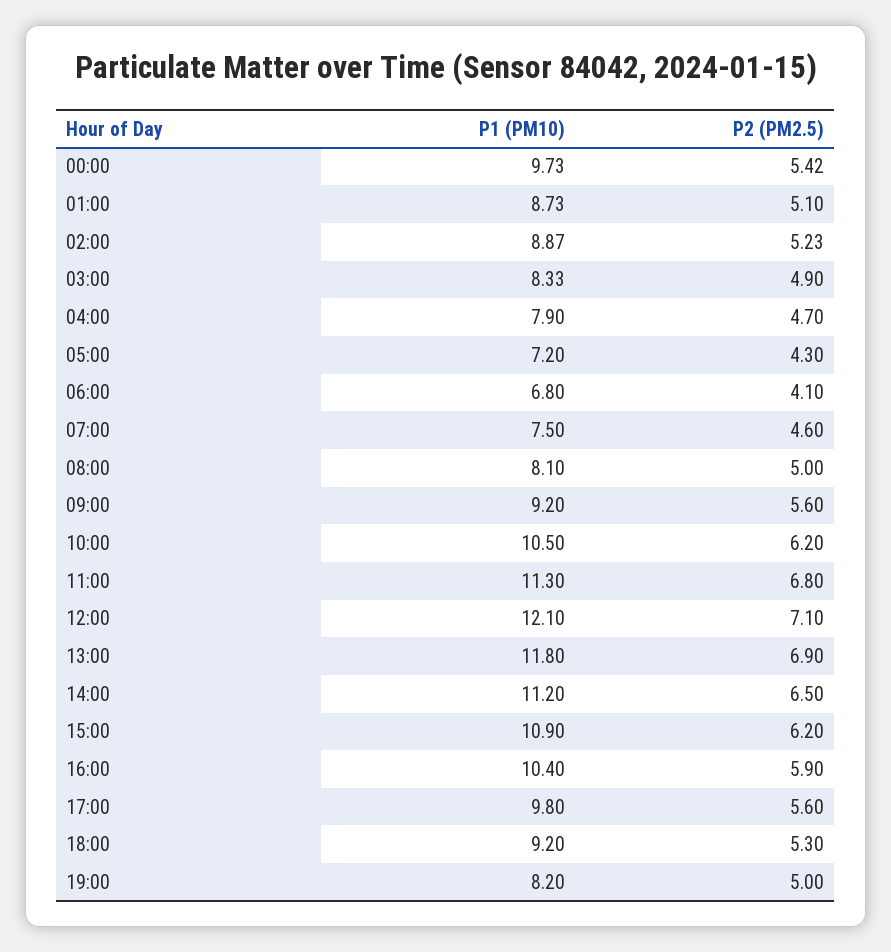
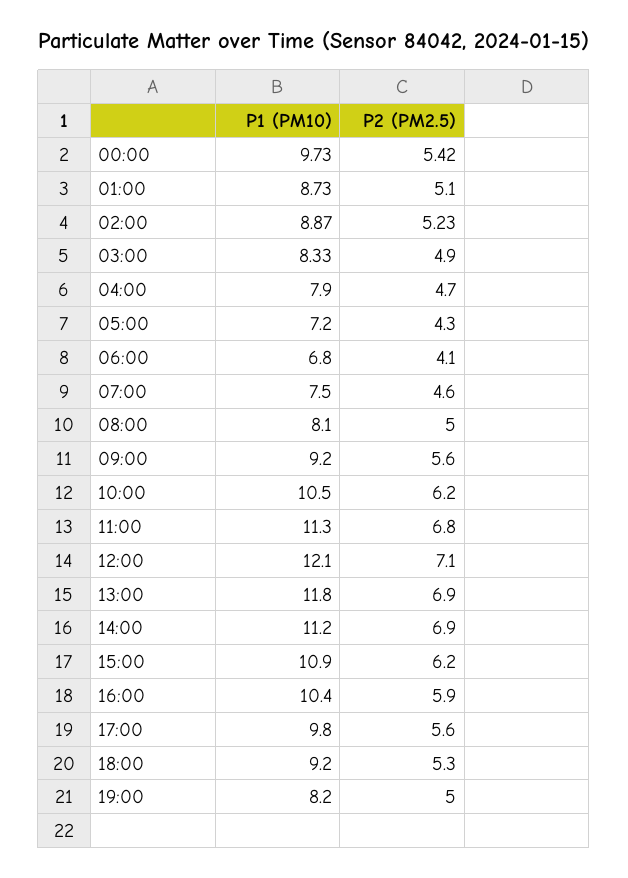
  {
    "P1 (PM10)": {
      "00:00": 9.73,
      "01:00": 8.73,
      "02:00": 8.87,
      "03:00": 8.33,
      "04:00": 7.9,
      "05:00": 7.2,
      "06:00": 6.8,
      "07:00": 7.5,
      "08:00": 8.1,
      "09:00": 9.2,
      "10:00": 10.5,
      "11:00": 11.3,
      "12:00": 12.1,
      "13:00": 11.8,
      "14:00": 11.2,
      "15:00": 10.9,
      "16:00": 10.4,
      "17:00": 9.8,
      "18:00": 9.2,
      "19:00": 8.2
    },
    "P2 (PM2.5)": {
      "00:00": 5.42,
      "01:00": 5.1,
      "02:00": 5.23,
      "03:00": 4.9,
      "04:00": 4.7,
      "05:00": 4.3,
      "06:00": 4.1,
      "07:00": 4.6,
      "08:00": 5,
      "09:00": 5.6,
      "10:00": 6.2,
      "11:00": 6.8,
      "12:00": 7.1,
      "13:00": 6.9,
-     "14:00": 6.5,
+     "14:00": 6.9,
      "15:00": 6.2,
      "16:00": 5.9,
      "17:00": 5.6,
      "18:00": 5.3,
      "19:00": 5
    }
  }

